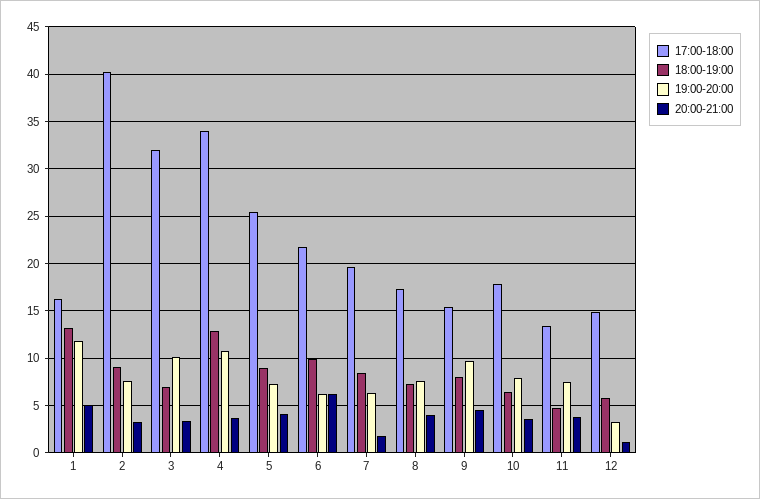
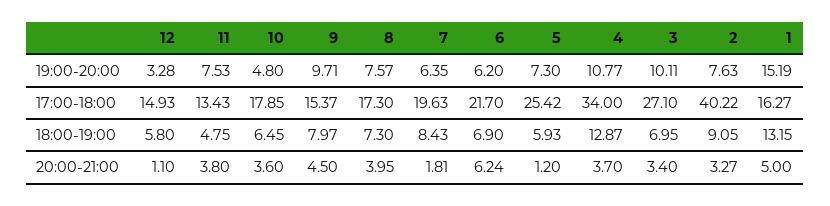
  {
    "17:00-18:00": {
      "1": 16.27,
      "2": 40.22,
-     "3": 32,
+     "3": 27.1,
      "4": 34,
      "5": 25.42,
      "6": 21.7,
      "7": 19.63,
      "8": 17.3,
      "9": 15.37,
      "10": 17.85,
      "11": 13.43,
      "12": 14.93
    },
    "18:00-19:00": {
      "1": 13.15,
      "2": 9.05,
      "3": 6.95,
      "4": 12.87,
-     "5": 9,
+     "5": 5.93,
-     "6": 10,
+     "6": 6.9,
      "7": 8.43,
      "8": 7.3,
      "9": 7.97,
      "10": 6.45,
      "11": 4.75,
      "12": 5.8
    },
    "19:00-20:00": {
-     "1": 12,
+     "1": 15.19,
      "2": 7.63,
      "3": 10.11,
      "4": 10.77,
      "5": 7.3,
      "6": 6.2,
      "7": 6.35,
      "8": 7.57,
      "9": 9.71,
-     "10": 8,
+     "10": 4.8,
      "11": 7.53,
      "12": 3.28
    },
    "20:00-21:00": {
      "1": 5,
      "2": 3.27,
      "3": 3.4,
      "4": 3.7,
-     "5": 4,
+     "5": 1.2,
      "6": 6.24,
      "7": 1.81,
      "8": 3.95,
      "9": 4.5,
      "10": 3.6,
      "11": 3.8,
      "12": 1.1
    }
  }

